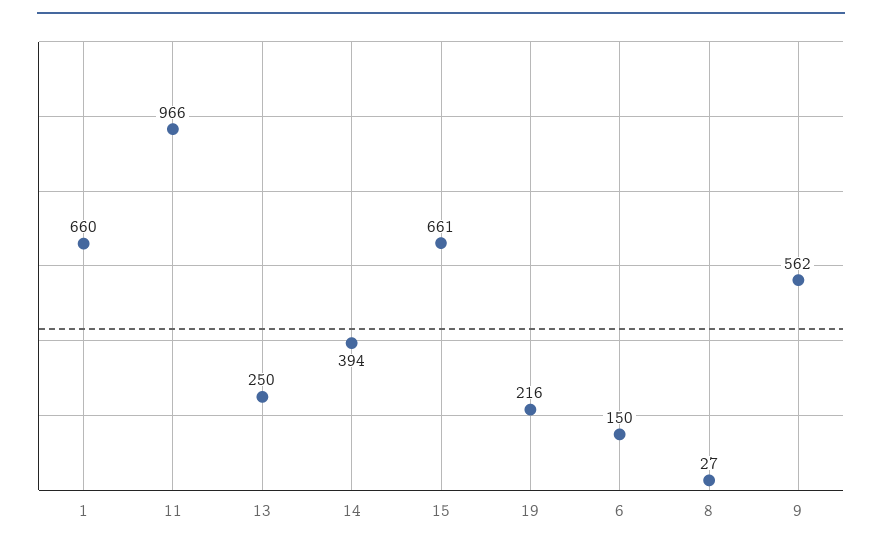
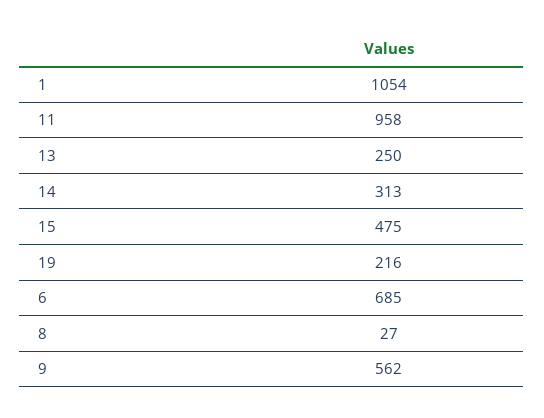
  {
-   "1": 660,
+   "1": 1054,
-   "11": 966,
+   "11": 958,
    "13": 250,
-   "14": 394,
+   "14": 313,
-   "15": 661,
+   "15": 475,
    "19": 216,
-   "6": 150,
+   "6": 685,
    "8": 27,
    "9": 562
  }

